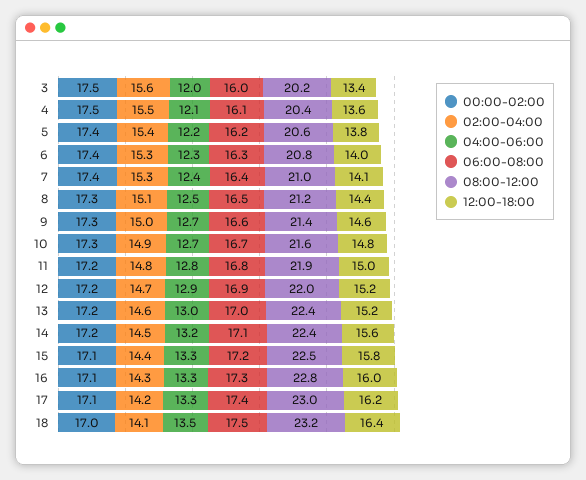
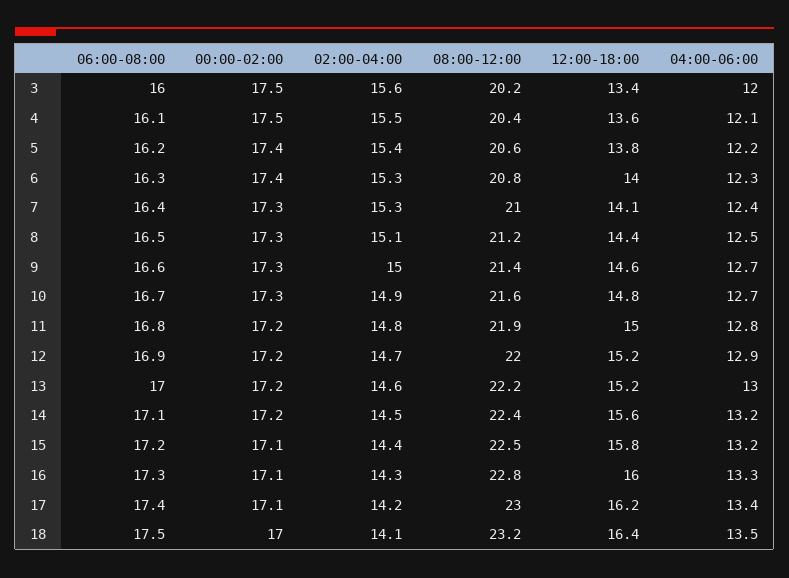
  {
    "00:00-02:00": {
      "3": 17.5,
      "4": 17.5,
      "5": 17.4,
      "6": 17.4,
-     "7": 17.4,
+     "7": 17.3,
      "8": 17.3,
      "9": 17.3,
      "10": 17.3,
      "11": 17.2,
      "12": 17.2,
      "13": 17.2,
      "14": 17.2,
      "15": 17.1,
      "16": 17.1,
      "17": 17.1,
      "18": 17
    },
    "02:00-04:00": {
      "3": 15.6,
      "4": 15.5,
      "5": 15.4,
      "6": 15.3,
      "7": 15.3,
      "8": 15.1,
      "9": 15,
      "10": 14.9,
      "11": 14.8,
      "12": 14.7,
      "13": 14.6,
      "14": 14.5,
      "15": 14.4,
      "16": 14.3,
      "17": 14.2,
      "18": 14.1
    },
    "04:00-06:00": {
      "3": 12,
      "4": 12.1,
      "5": 12.2,
      "6": 12.3,
      "7": 12.4,
      "8": 12.5,
      "9": 12.7,
      "10": 12.7,
      "11": 12.8,
      "12": 12.9,
      "13": 13,
      "14": 13.2,
-     "15": 13.3,
+     "15": 13.2,
      "16": 13.3,
-     "17": 13.3,
+     "17": 13.4,
      "18": 13.5
    },
    "06:00-08:00": {
      "3": 16,
      "4": 16.1,
      "5": 16.2,
      "6": 16.3,
      "7": 16.4,
      "8": 16.5,
      "9": 16.6,
      "10": 16.7,
      "11": 16.8,
      "12": 16.9,
      "13": 17,
      "14": 17.1,
      "15": 17.2,
      "16": 17.3,
      "17": 17.4,
      "18": 17.5
    },
    "08:00-12:00": {
      "3": 20.2,
      "4": 20.4,
      "5": 20.6,
      "6": 20.8,
      "7": 21,
      "8": 21.2,
      "9": 21.4,
      "10": 21.6,
      "11": 21.9,
      "12": 22,
-     "13": 22.4,
+     "13": 22.2,
      "14": 22.4,
      "15": 22.5,
      "16": 22.8,
      "17": 23,
      "18": 23.2
    },
    "12:00-18:00": {
      "3": 13.4,
      "4": 13.6,
      "5": 13.8,
      "6": 14,
      "7": 14.1,
      "8": 14.4,
      "9": 14.6,
      "10": 14.8,
      "11": 15,
      "12": 15.2,
      "13": 15.2,
      "14": 15.6,
      "15": 15.8,
      "16": 16,
      "17": 16.2,
      "18": 16.4
    }
  }

